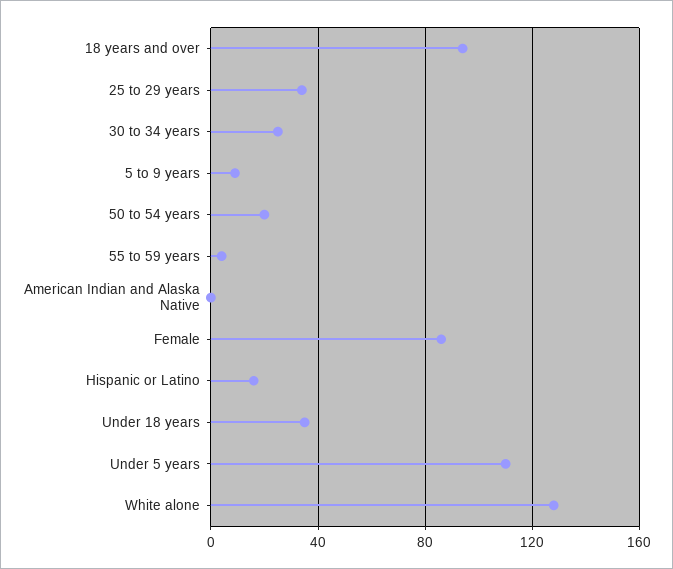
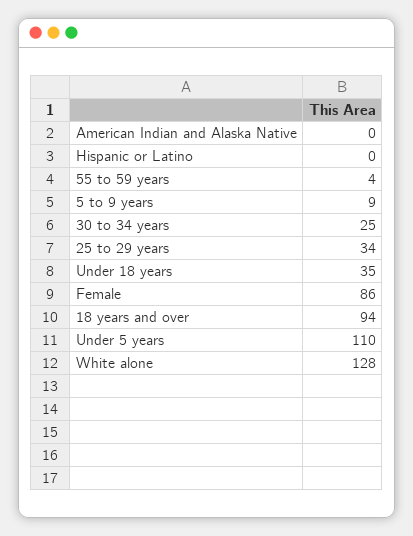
  {
    "18 years and over": 94,
    "25 to 29 years": 34,
    "30 to 34 years": 25,
    "5 to 9 years": 9,
-   "50 to 54 years": 20,
    "55 to 59 years": 4,
    "American Indian and Alaska Native": 0,
    "Female": 86,
-   "Hispanic or Latino": 15,
+   "Hispanic or Latino": 0,
    "Under 18 years": 35,
    "Under 5 years": 110,
    "White alone": 128
  }

